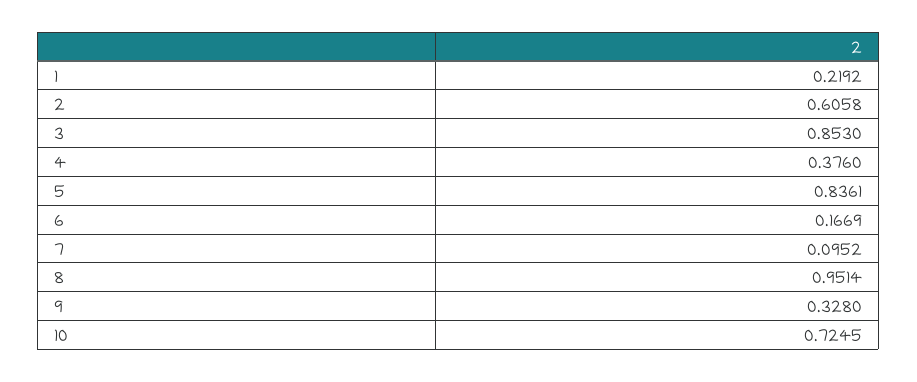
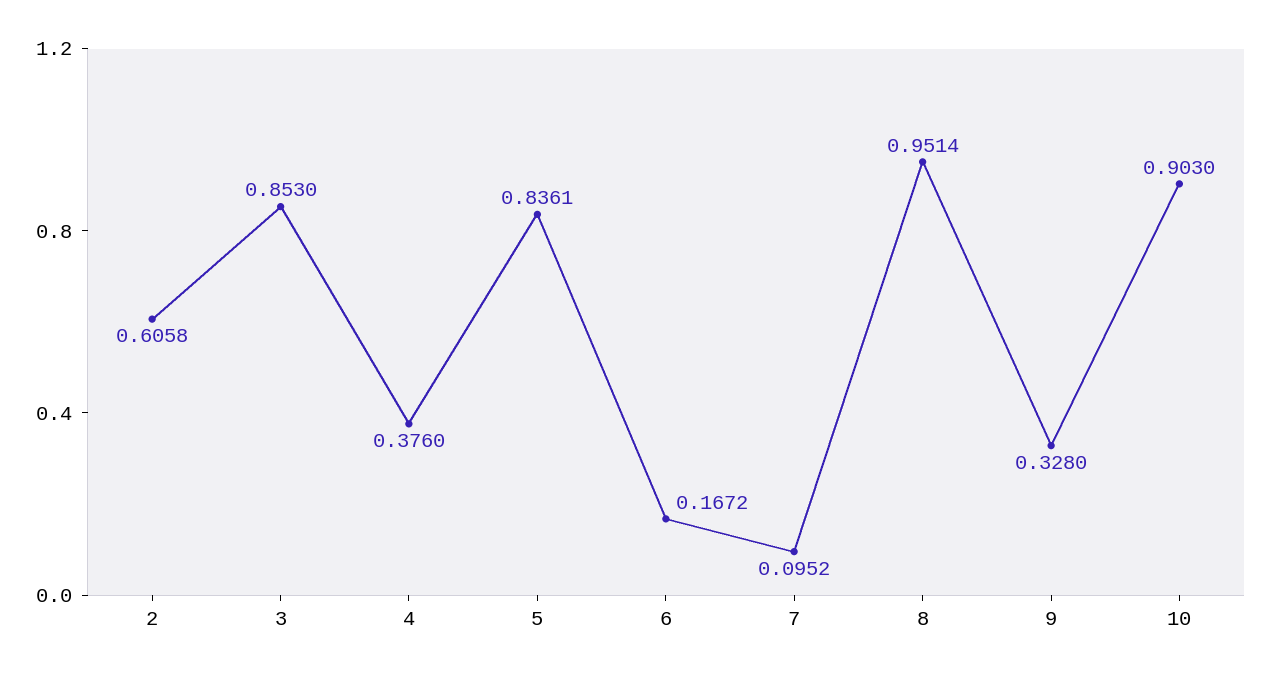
  {
-   "1": 0.2192,
    "2": 0.6058,
    "3": 0.853,
    "4": 0.376,
    "5": 0.8361,
-   "6": 0.1669,
+   "6": 0.1672,
    "7": 0.0952,
    "8": 0.9514,
    "9": 0.328,
-   "10": 0.7245
+   "10": 0.903
  }

